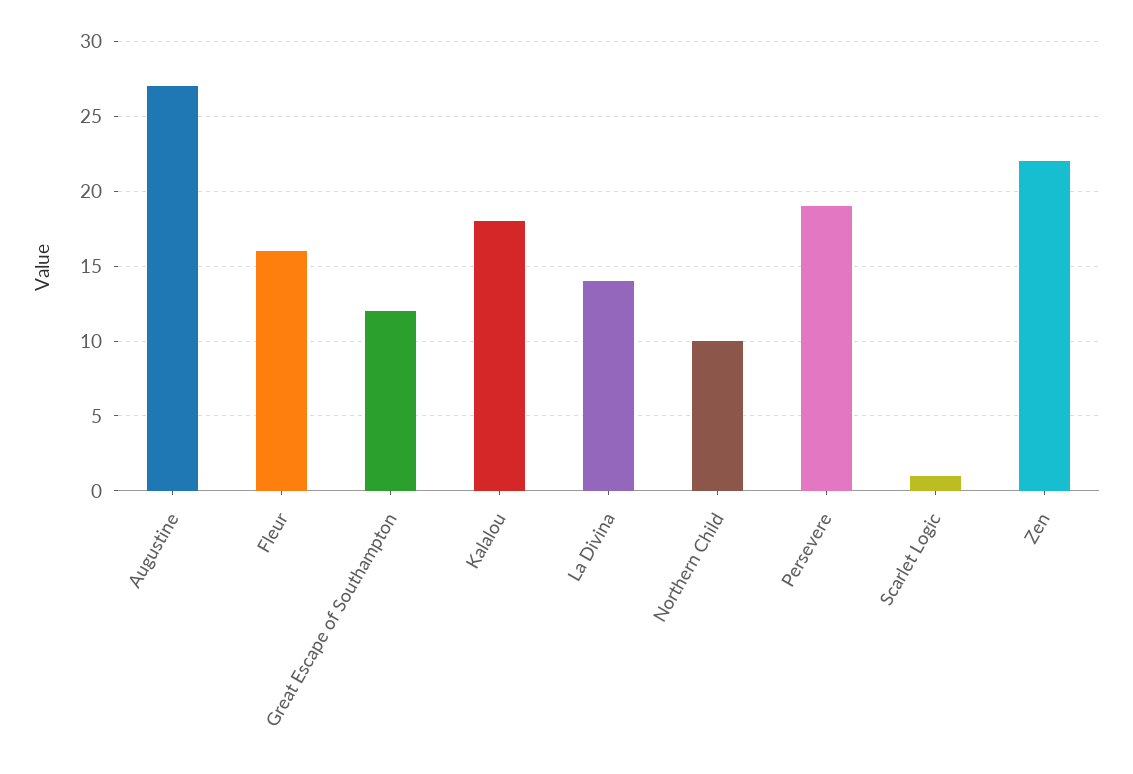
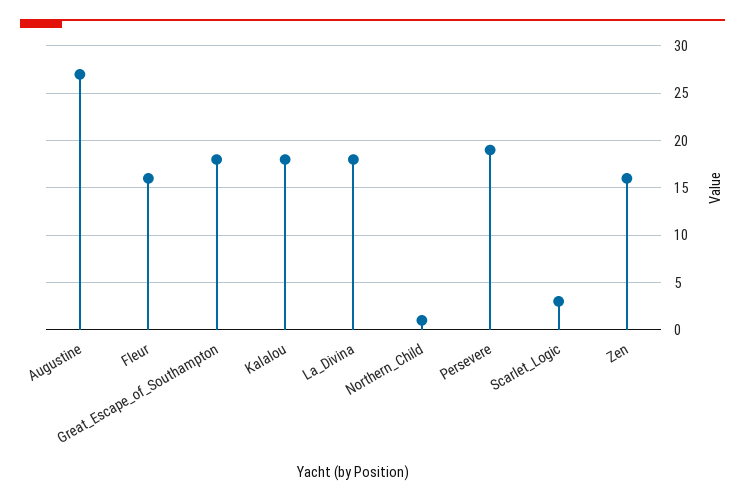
  {
    "Augustine": 27,
    "Fleur": 16,
-   "Great Escape of Southampton": 12,
+   "Great Escape of Southampton": 18,
    "Kalalou": 18,
-   "La Divina": 14,
+   "La Divina": 18,
-   "Northern Child": 10,
+   "Northern Child": 1,
    "Persevere": 19,
-   "Scarlet Logic": 1,
+   "Scarlet Logic": 3,
-   "Zen": 22
+   "Zen": 16
  }

